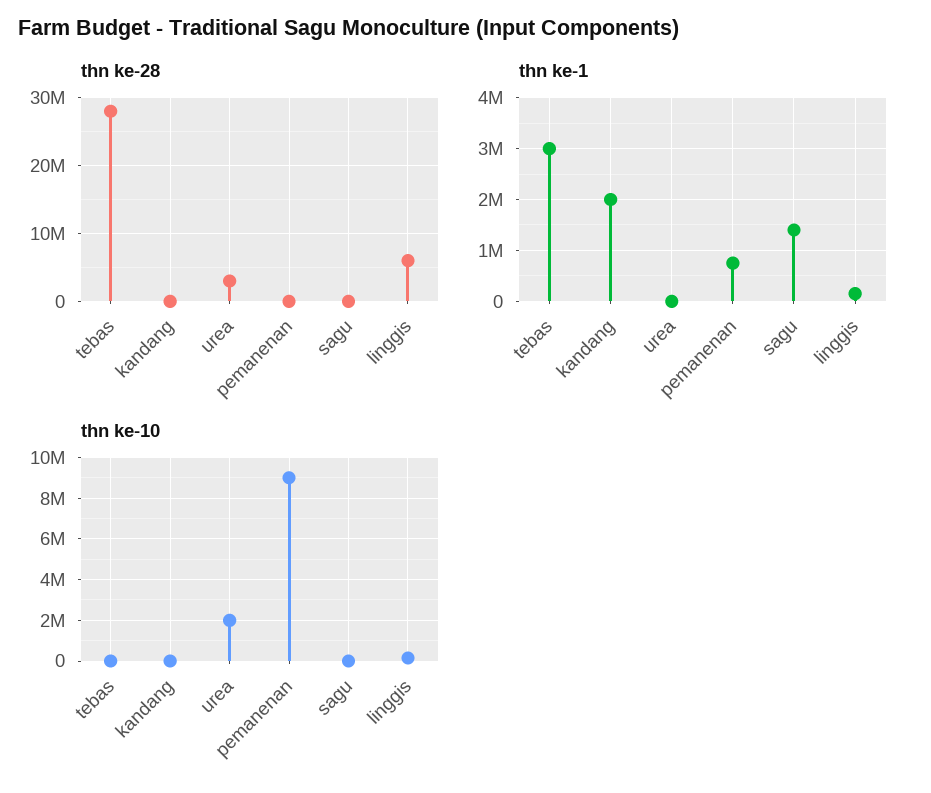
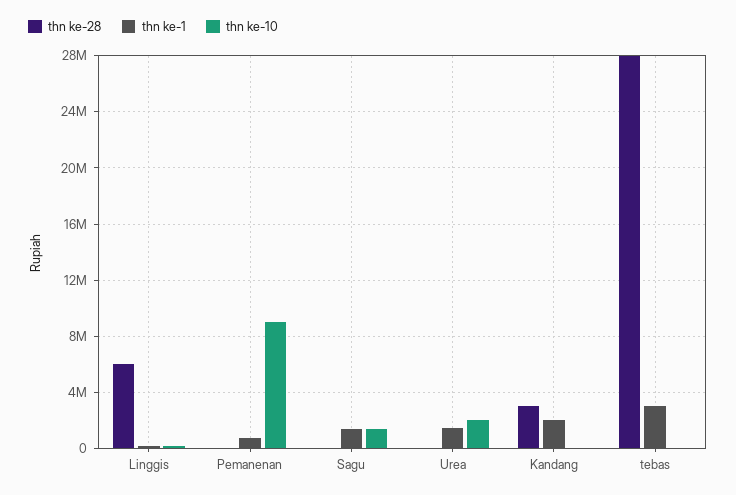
  {
    "thn ke-28": {
      "tebas": 28000000,
-     "kandang": 0,
+     "kandang": 3000000,
-     "urea": 3000000,
+     "urea": 0,
      "pemanenan": 0,
      "sagu": 0,
      "linggis": 6000000
    },
    "thn ke-1": {
      "tebas": 3000000,
      "kandang": 2000000,
-     "urea": 0,
+     "urea": 1500000,
      "pemanenan": 800000,
      "sagu": 1400000,
      "linggis": 200000
    },
    "thn ke-10": {
      "tebas": 0,
      "kandang": 0,
      "urea": 2000000,
      "pemanenan": 9000000,
-     "sagu": 0,
+     "sagu": 1500000,
      "linggis": 0
    }
  }

